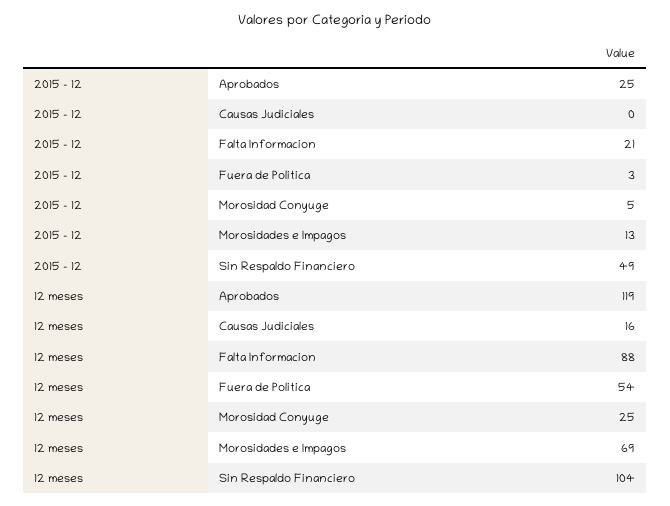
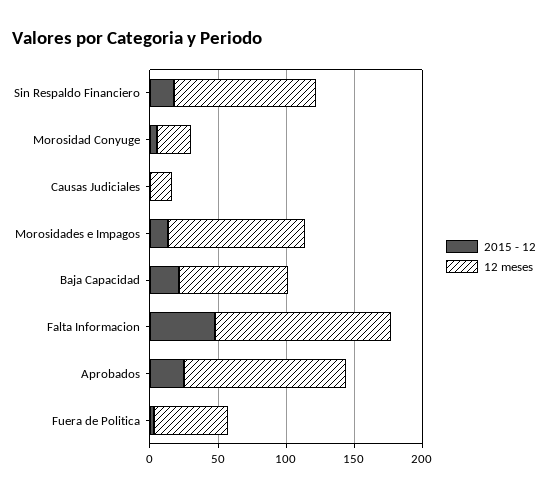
  {
    "2015 - 12": {
      "Aprobados": 25,
      "Causas Judiciales": 0,
-     "Falta Informacion": 21,
+     "Falta Informacion": 50,
      "Fuera de Politica": 3,
      "Morosidad Conyuge": 5,
      "Morosidades e Impagos": 13,
-     "Sin Respaldo Financiero": 49
+     "Sin Respaldo Financiero": 20,
+     "Baja Capacidad": 20
    },
    "12 meses": {
      "Aprobados": 119,
      "Causas Judiciales": 16,
-     "Falta Informacion": 88,
+     "Falta Informacion": 130,
      "Fuera de Politica": 54,
      "Morosidad Conyuge": 25,
-     "Morosidades e Impagos": 69,
+     "Morosidades e Impagos": 100,
-     "Sin Respaldo Financiero": 104
+     "Sin Respaldo Financiero": 104,
+     "Baja Capacidad": 80
    }
  }

